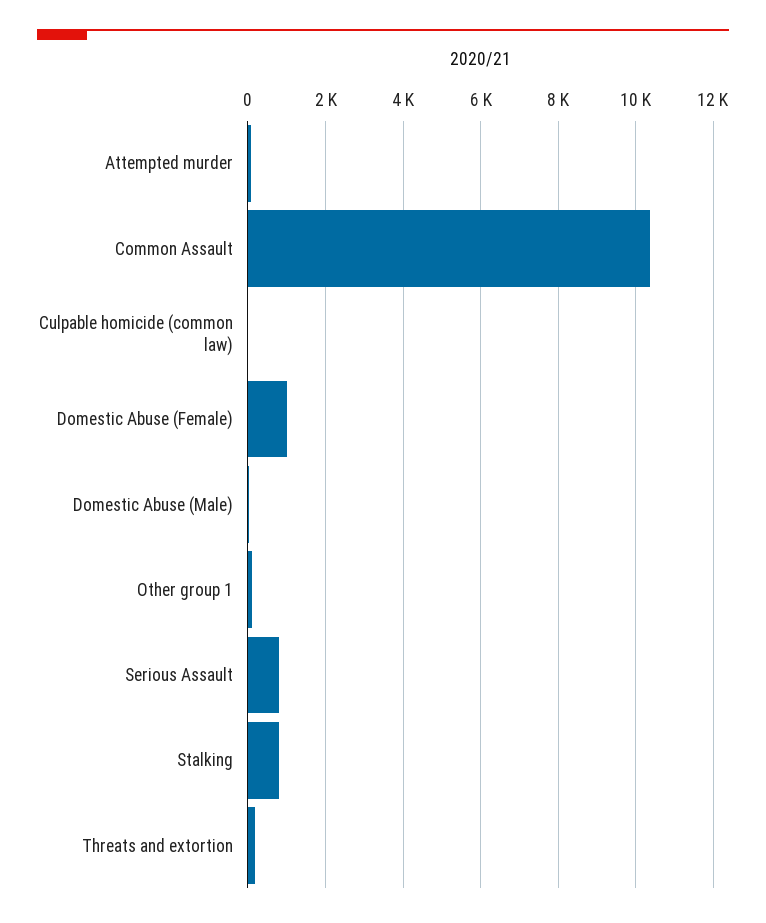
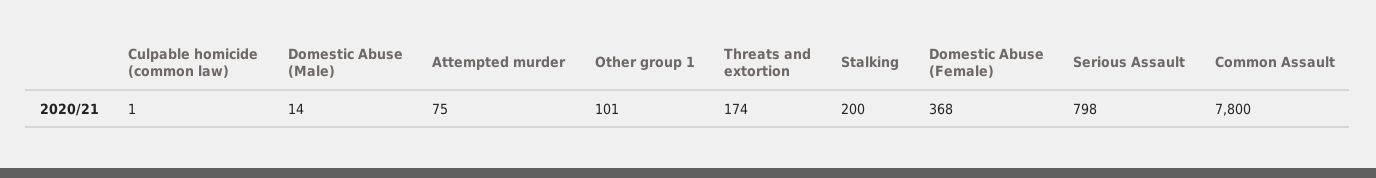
  {
    "Attempted murder": 75,
-   "Common Assault": 10400,
+   "Common Assault": 7800,
    "Culpable homicide (common law)": 1,
-   "Domestic Abuse (Female)": 1000,
+   "Domestic Abuse (Female)": 368,
    "Domestic Abuse (Male)": 14,
    "Other group 1": 101,
    "Serious Assault": 798,
-   "Stalking": 800,
+   "Stalking": 200,
    "Threats and extortion": 174
  }

